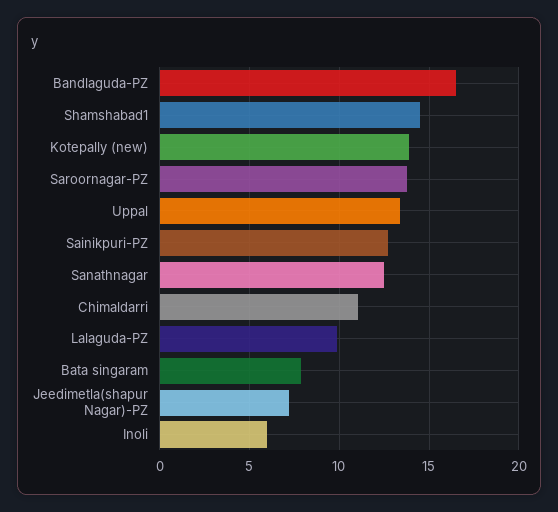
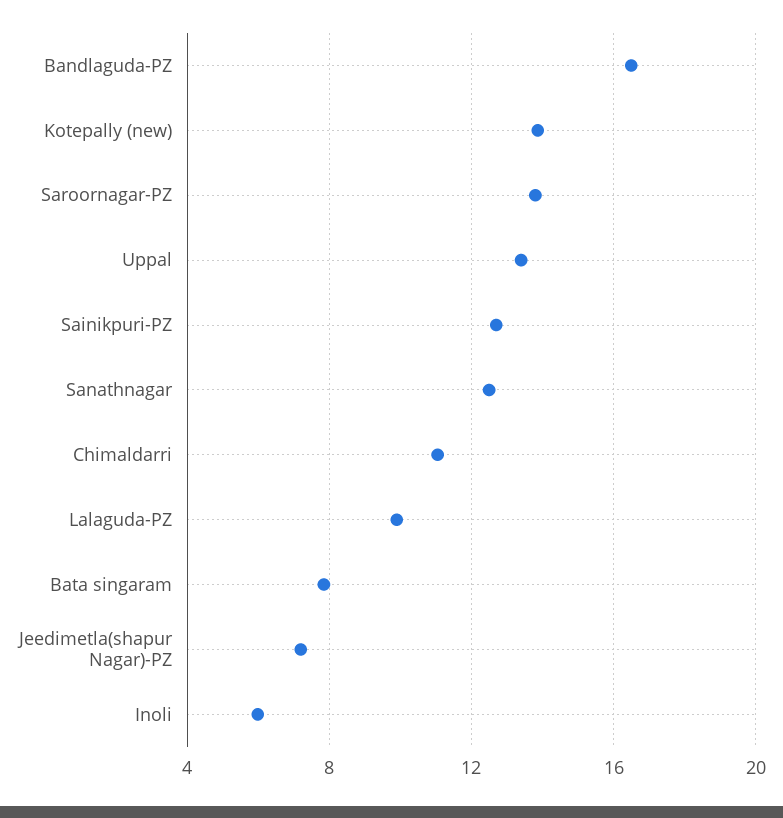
  {
    "Bandlaguda-PZ": 16.5,
-   "Shamshabad1": 14.5,
    "Kotepally (new)": 14,
    "Saroornagar-PZ": 14,
    "Uppal": 13.5,
    "Sainikpuri-PZ": 12.5,
    "Sanathnagar": 12.5,
    "Chimaldarri": 11,
    "Lalaguda-PZ": 10,
    "Bata singaram": 8,
    "Jeedimetla(shapur Nagar)-PZ": 7,
    "Inoli": 6
  }

